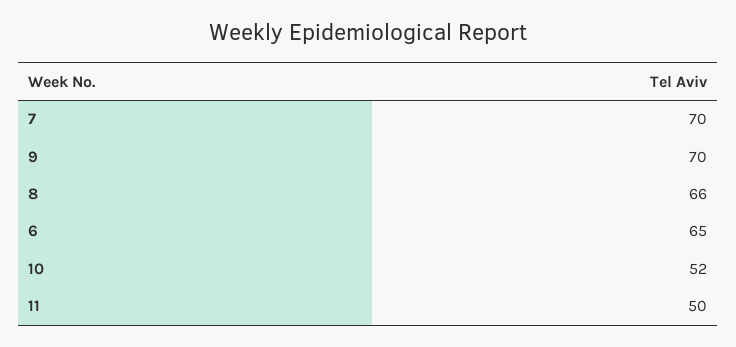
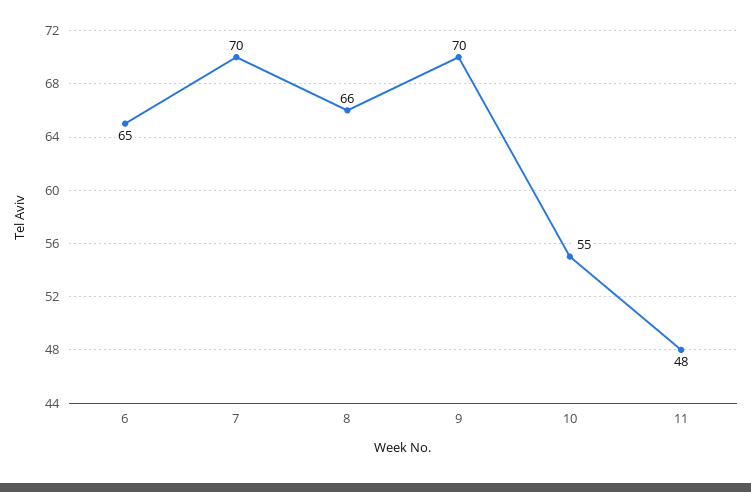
  {
    "7": 70,
    "9": 70,
    "8": 66,
    "6": 65,
-   "10": 52,
+   "10": 55,
-   "11": 50
+   "11": 48
  }

